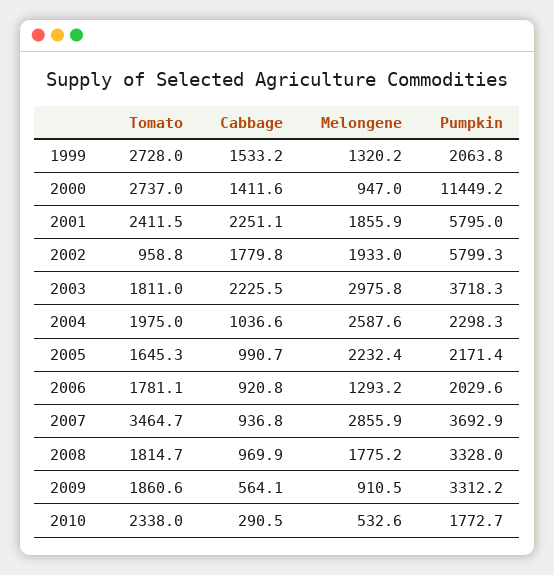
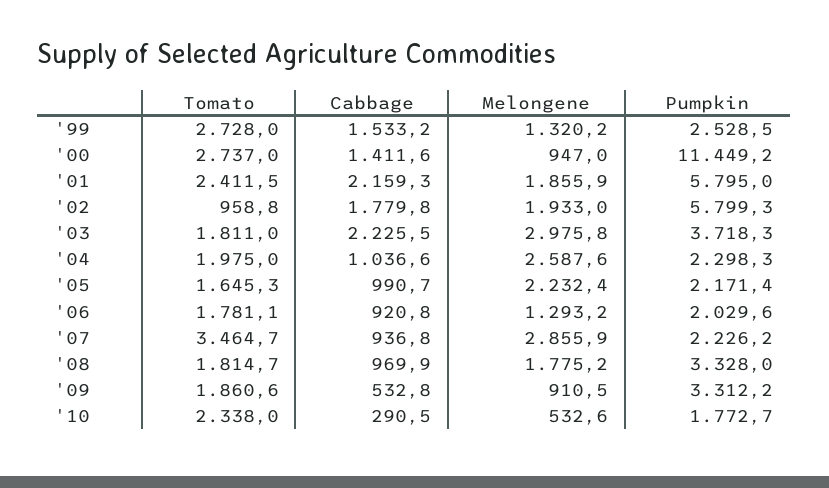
  {
    "Tomato": {
      "1999": 2728,
      "2000": 2737,
      "2001": 2411.5,
      "2002": 958.8,
      "2003": 1811,
      "2004": 1975,
      "2005": 1645.3,
      "2006": 1781.1,
      "2007": 3464.7,
      "2008": 1814.7,
      "2009": 1860.6,
      "2010": 2338
    },
    "Cabbage": {
      "1999": 1533.2,
      "2000": 1411.6,
-     "2001": 2251.1,
+     "2001": 2159.3,
      "2002": 1779.8,
      "2003": 2225.5,
      "2004": 1036.6,
      "2005": 990.7,
      "2006": 920.8,
      "2007": 936.8,
      "2008": 969.9,
-     "2009": 564.1,
+     "2009": 532.8,
      "2010": 290.5
    },
    "Melongene": {
      "1999": 1320.2,
      "2000": 947,
      "2001": 1855.9,
      "2002": 1933,
      "2003": 2975.8,
      "2004": 2587.6,
      "2005": 2232.4,
      "2006": 1293.2,
      "2007": 2855.9,
      "2008": 1775.2,
      "2009": 910.5,
      "2010": 532.6
    },
    "Pumpkin": {
-     "1999": 2063.8,
+     "1999": 2528.5,
      "2000": 11449.2,
      "2001": 5795,
      "2002": 5799.3,
      "2003": 3718.3,
      "2004": 2298.3,
      "2005": 2171.4,
      "2006": 2029.6,
-     "2007": 3692.9,
+     "2007": 2226.2,
      "2008": 3328,
      "2009": 3312.2,
      "2010": 1772.7
    }
  }

